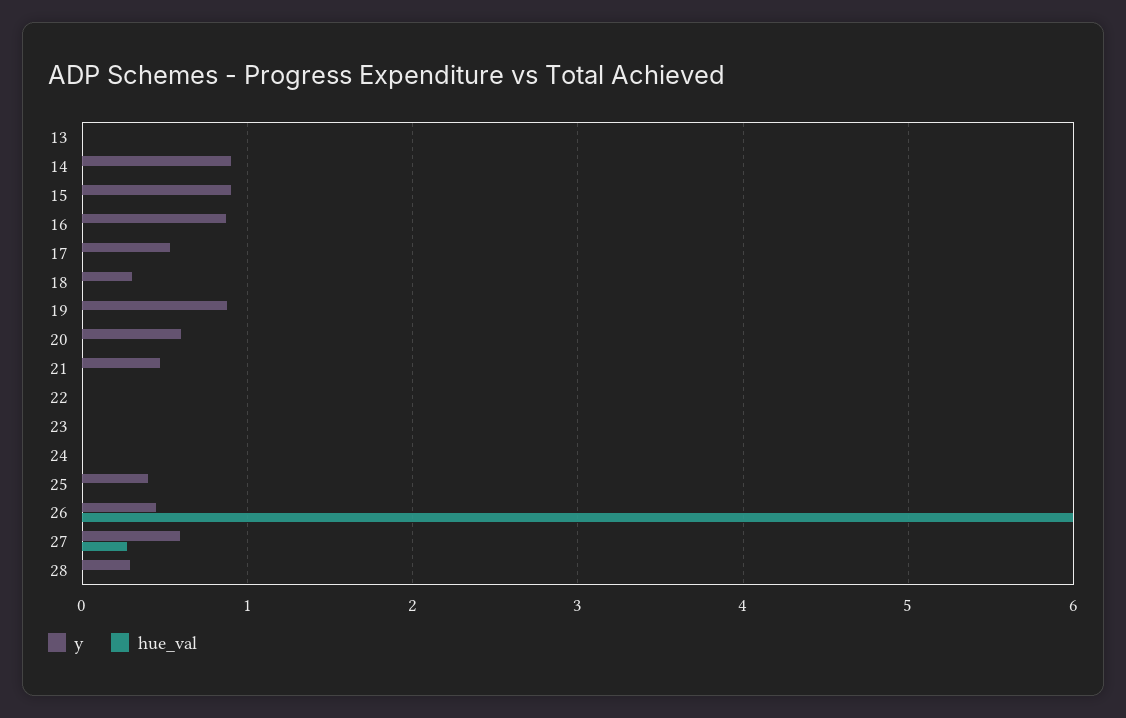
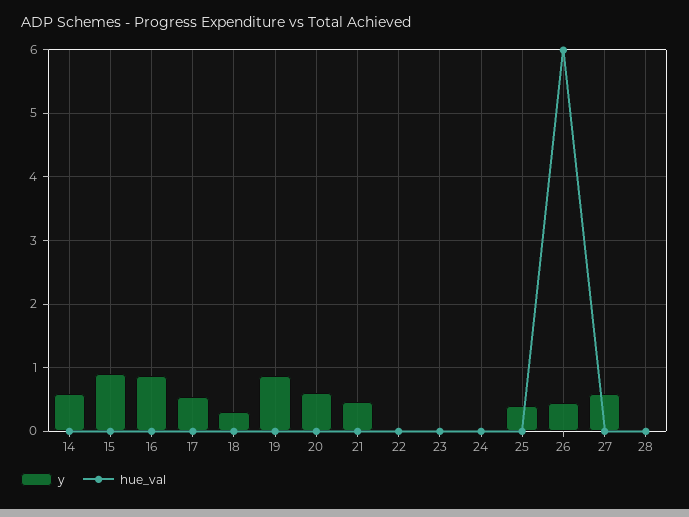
  {
    "y": {
-     "13": 0,
-     "14": 0.9,
+     "14": 0.6,
      "15": 0.9,
      "16": 0.9,
      "17": 0.5,
      "18": 0.3,
      "19": 0.9,
      "20": 0.6,
      "21": 0.5,
      "22": 0,
      "23": 0,
      "24": 0,
      "25": 0.4,
      "26": 0.4,
      "27": 0.6,
-     "28": 0.3
+     "28": 0
    },
    "hue_val": {
-     "13": 0,
      "14": 0,
      "15": 0,
      "16": 0,
      "17": 0,
      "18": 0,
      "19": 0,
      "20": 0,
      "21": 0,
      "22": 0,
      "23": 0,
      "24": 0,
      "25": 0,
      "26": 6,
-     "27": 0.3,
+     "27": 0,
      "28": 0
    }
  }

